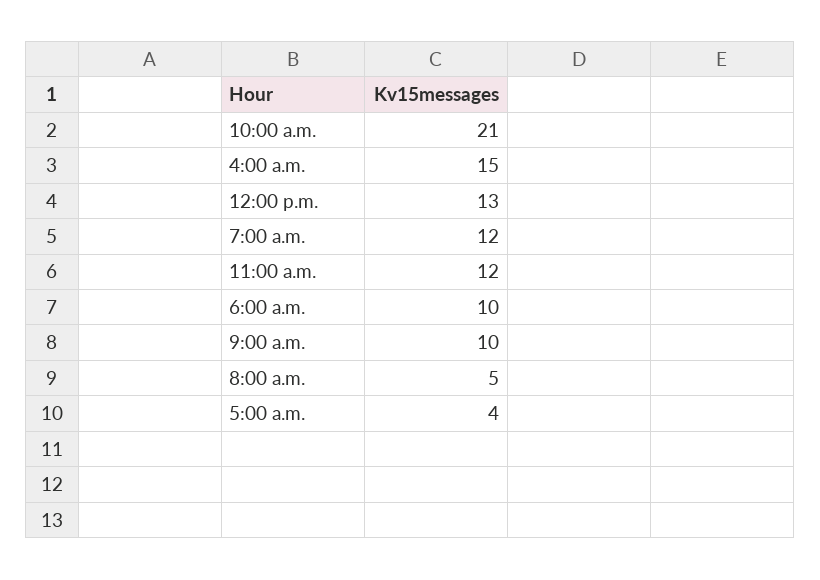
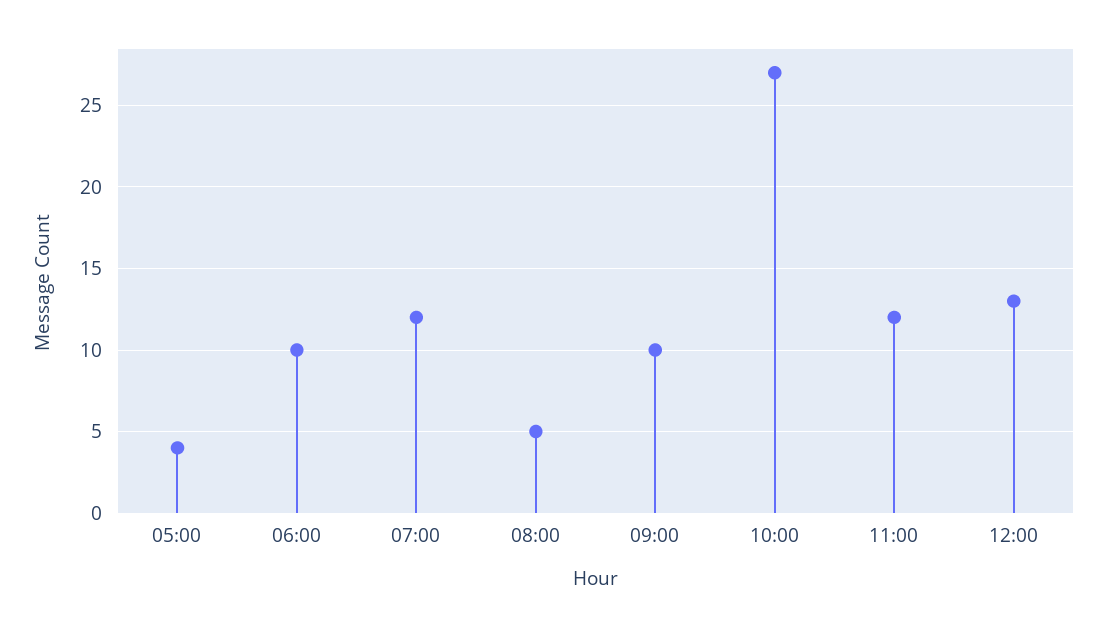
  {
-   "10:00 a.m.": 21,
+   "10:00 a.m.": 27,
-   "4:00 a.m.": 15,
    "12:00 p.m.": 13,
    "7:00 a.m.": 12,
    "11:00 a.m.": 12,
    "6:00 a.m.": 10,
    "9:00 a.m.": 10,
    "8:00 a.m.": 5,
    "5:00 a.m.": 4
  }

